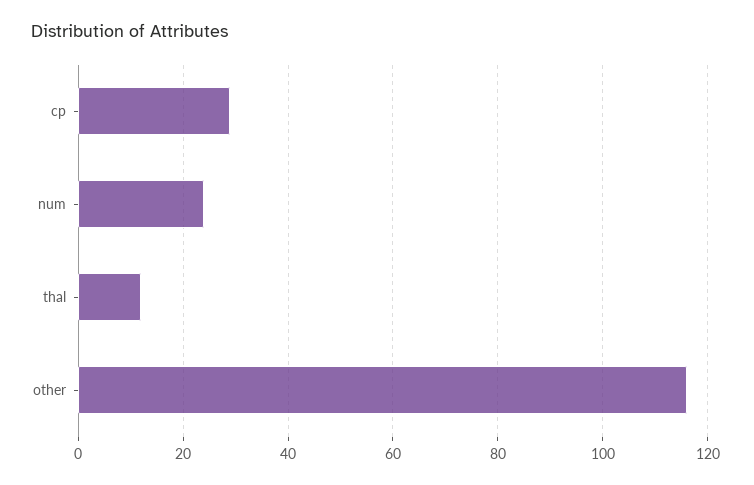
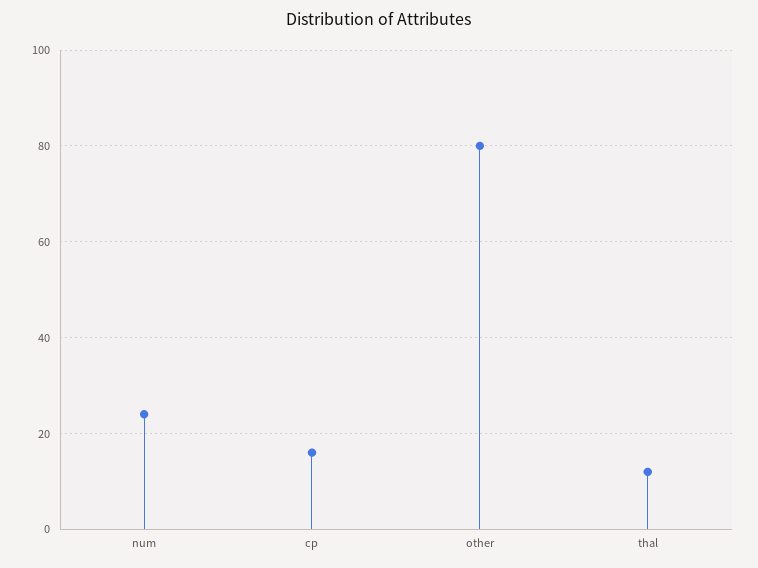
  {
-   "cp": 30,
+   "cp": 15,
    "num": 25,
    "thal": 10,
-   "other": 115
+   "other": 80
  }

